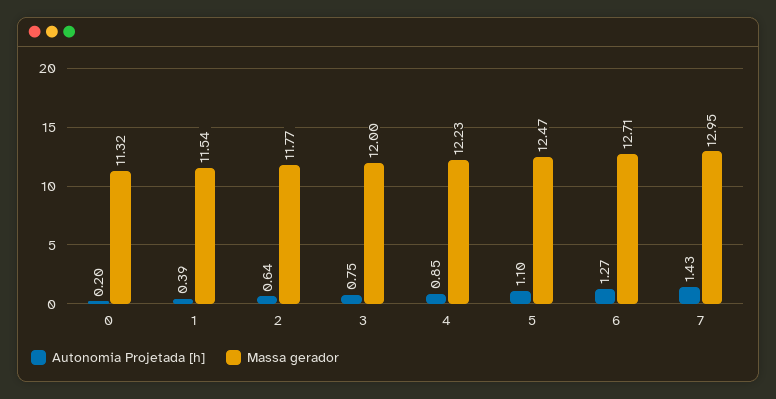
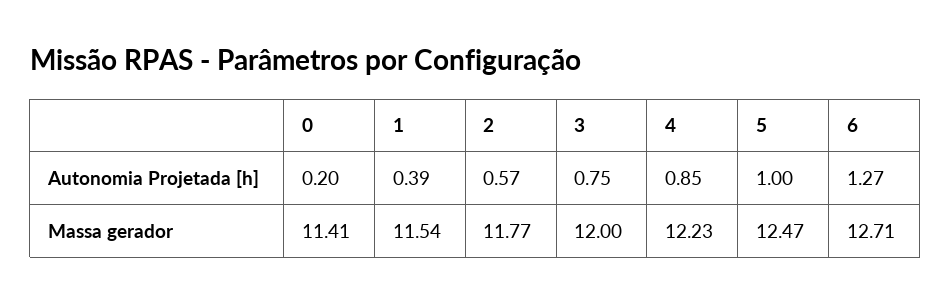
  {
    "Autonomia Projetada [h]": {
      "0": 0.2,
      "1": 0.39,
-     "2": 0.64,
+     "2": 0.57,
      "3": 0.75,
      "4": 0.85,
-     "5": 1.1,
+     "5": 1,
-     "6": 1.27,
+     "6": 1.27
-     "7": 1.43
    },
    "Massa gerador": {
-     "0": 11.32,
+     "0": 11.41,
      "1": 11.54,
      "2": 11.77,
      "3": 12,
      "4": 12.23,
      "5": 12.47,
-     "6": 12.71,
+     "6": 12.71
-     "7": 12.95
    }
  }

